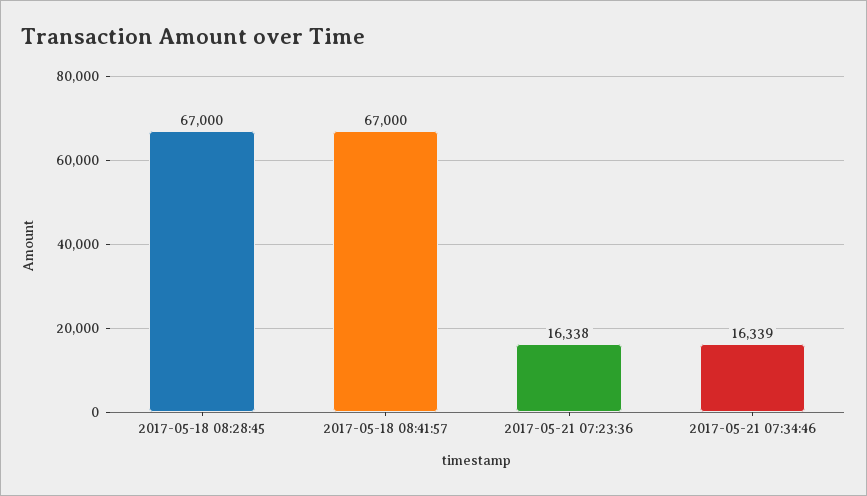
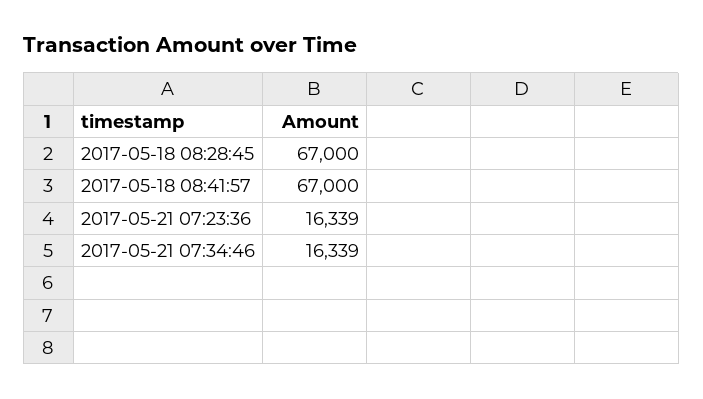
  {
    "2017-05-18 08:28:45": 67000,
    "2017-05-18 08:41:57": 67000,
-   "2017-05-21 07:23:36": 16338,
+   "2017-05-21 07:23:36": 16339,
    "2017-05-21 07:34:46": 16339
  }

